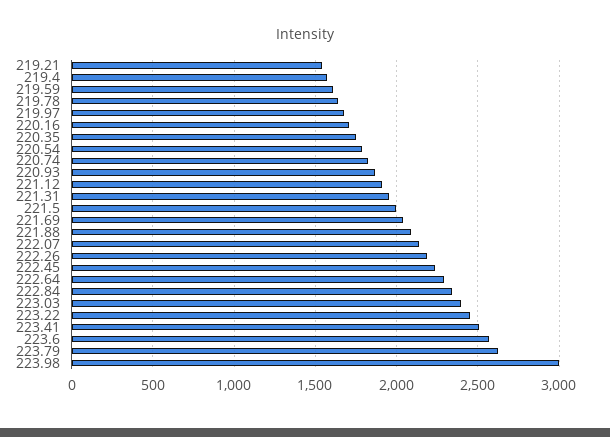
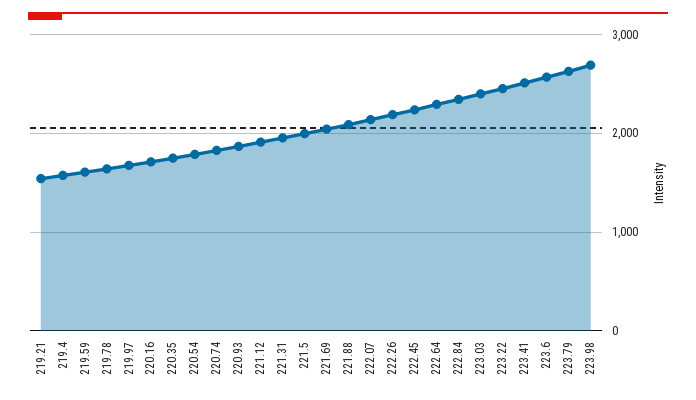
  {
    "219.21": 1550,
    "219.4": 1550,
    "219.59": 1600,
    "219.78": 1650,
    "219.97": 1700,
    "220.16": 1700,
    "220.35": 1750,
    "220.54": 1800,
    "220.74": 1850,
    "220.93": 1850,
    "221.12": 1900,
    "221.31": 1950,
    "221.5": 2000,
    "221.69": 2050,
    "221.88": 2100,
    "222.07": 2150,
    "222.26": 2200,
    "222.45": 2250,
    "222.64": 2300,
    "222.84": 2350,
    "223.03": 2400,
    "223.22": 2450,
    "223.41": 2500,
    "223.6": 2550,
    "223.79": 2650,
-   "223.98": 3000
+   "223.98": 2700
  }

